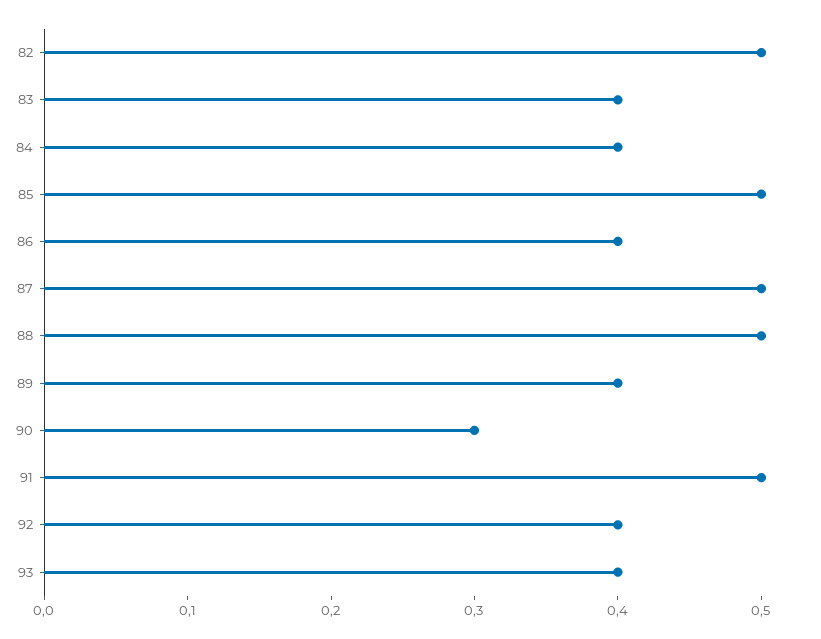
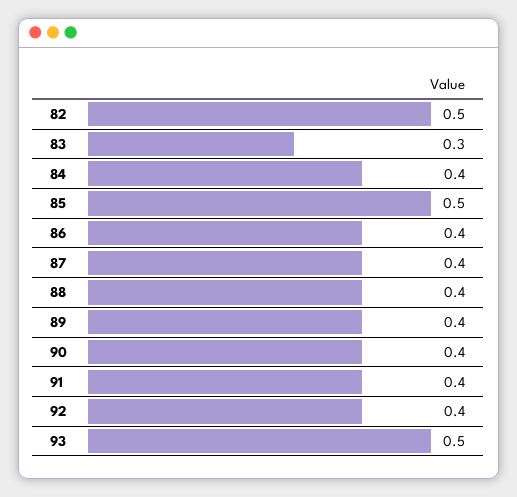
  {
    "82": 0.5,
-   "83": 0.4,
+   "83": 0.3,
    "84": 0.4,
    "85": 0.5,
    "86": 0.4,
-   "87": 0.5,
+   "87": 0.4,
-   "88": 0.5,
+   "88": 0.4,
    "89": 0.4,
-   "90": 0.3,
+   "90": 0.4,
-   "91": 0.5,
+   "91": 0.4,
    "92": 0.4,
-   "93": 0.4
+   "93": 0.5
  }

